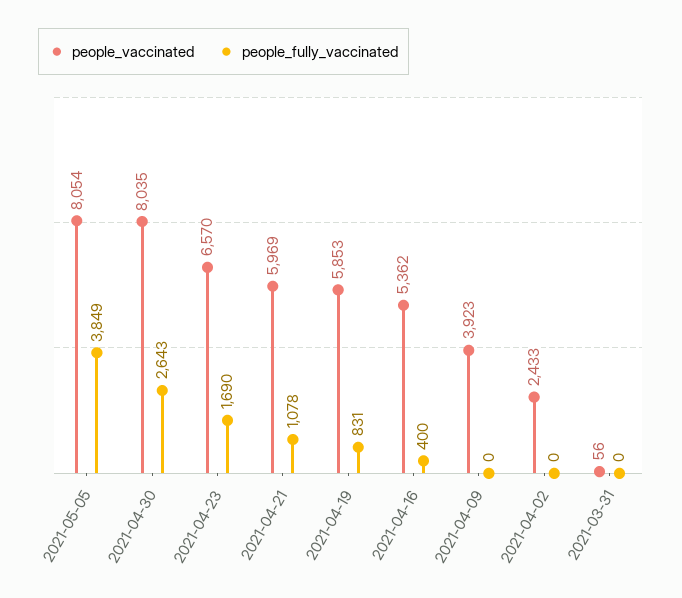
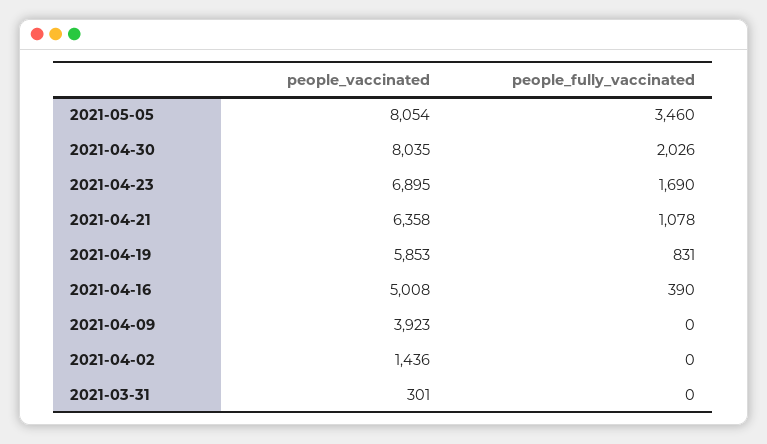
  {
    "people_vaccinated": {
      "2021-05-05": 8054,
      "2021-04-30": 8035,
-     "2021-04-23": 6570,
+     "2021-04-23": 6895,
-     "2021-04-21": 5969,
+     "2021-04-21": 6358,
      "2021-04-19": 5853,
-     "2021-04-16": 5362,
+     "2021-04-16": 5008,
      "2021-04-09": 3923,
-     "2021-04-02": 2433,
+     "2021-04-02": 1436,
-     "2021-03-31": 56
+     "2021-03-31": 301
    },
    "people_fully_vaccinated": {
-     "2021-05-05": 3849,
+     "2021-05-05": 3460,
-     "2021-04-30": 2643,
+     "2021-04-30": 2026,
      "2021-04-23": 1690,
      "2021-04-21": 1078,
      "2021-04-19": 831,
-     "2021-04-16": 400,
+     "2021-04-16": 390,
      "2021-04-09": 0,
      "2021-04-02": 0,
      "2021-03-31": 0
    }
  }

